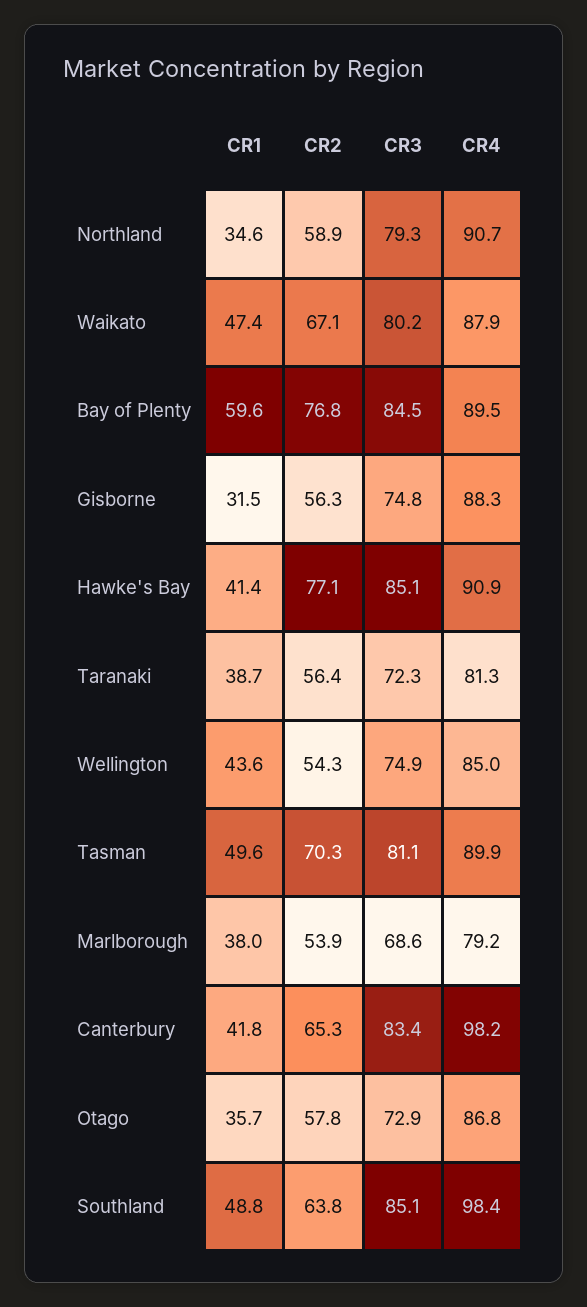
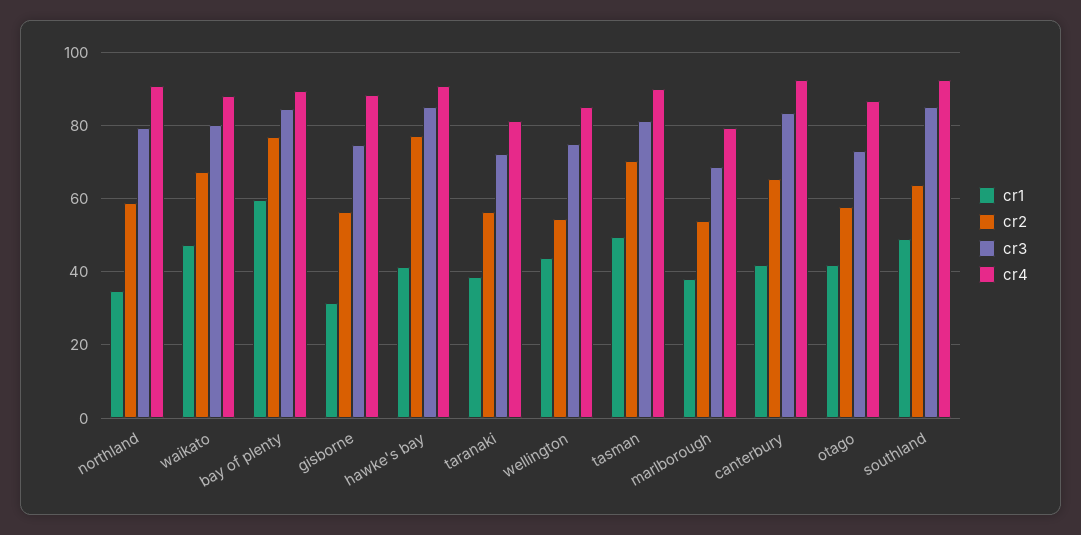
  {
    "CR1": {
      "Northland": 34.6,
      "Waikato": 47.4,
      "Bay of Plenty": 59.6,
      "Gisborne": 31.5,
      "Hawke's Bay": 41.4,
      "Taranaki": 38.7,
      "Wellington": 43.6,
      "Tasman": 49.6,
      "Marlborough": 38,
      "Canterbury": 41.8,
-     "Otago": 35.7,
+     "Otago": 42,
      "Southland": 48.8
    },
    "CR2": {
      "Northland": 58.9,
      "Waikato": 67.1,
      "Bay of Plenty": 76.8,
      "Gisborne": 56.3,
      "Hawke's Bay": 77.1,
      "Taranaki": 56.4,
      "Wellington": 54.3,
      "Tasman": 70.3,
      "Marlborough": 53.9,
      "Canterbury": 65.3,
      "Otago": 57.8,
      "Southland": 63.8
    },
    "CR3": {
      "Northland": 79.3,
      "Waikato": 80.2,
      "Bay of Plenty": 84.5,
      "Gisborne": 74.8,
      "Hawke's Bay": 85.1,
      "Taranaki": 72.3,
      "Wellington": 74.9,
      "Tasman": 81.1,
      "Marlborough": 68.6,
      "Canterbury": 83.4,
      "Otago": 72.9,
      "Southland": 85.1
    },
    "CR4": {
      "Northland": 90.7,
      "Waikato": 87.9,
      "Bay of Plenty": 89.5,
      "Gisborne": 88.3,
      "Hawke's Bay": 90.9,
      "Taranaki": 81.3,
      "Wellington": 85,
      "Tasman": 89.9,
      "Marlborough": 79.2,
-     "Canterbury": 98.2,
+     "Canterbury": 92,
      "Otago": 86.8,
-     "Southland": 98.4
+     "Southland": 92
    }
  }

